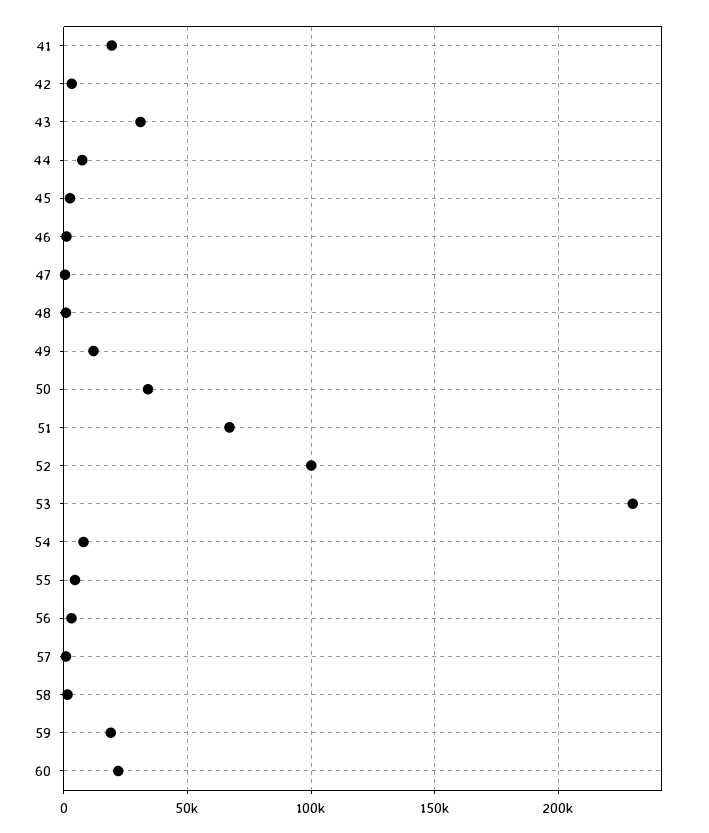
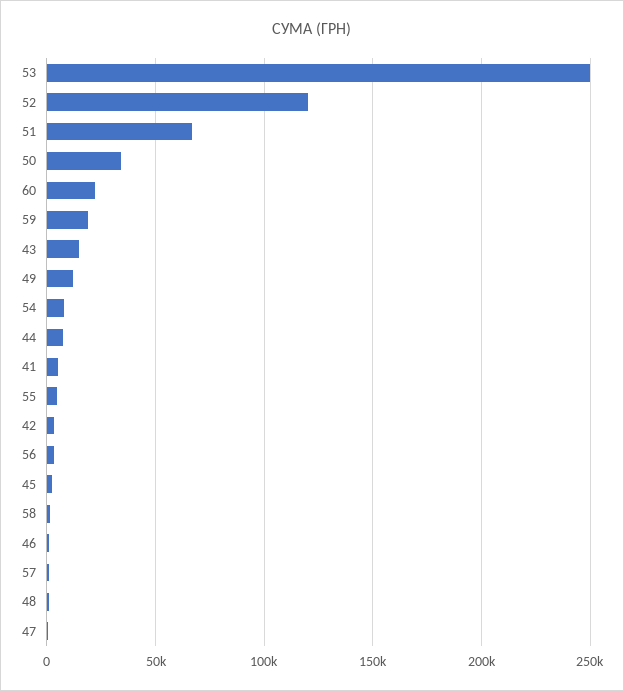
  {
-   "41": 20000,
+   "41": 5000,
    "42": 5000,
-   "43": 30000,
+   "43": 15000,
    "44": 10000,
    "45": 5000,
    "46": 0,
    "47": 0,
    "48": 0,
    "49": 10000,
    "50": 35000,
    "51": 65000,
-   "52": 100000,
+   "52": 120000,
-   "53": 230000,
+   "53": 250000,
    "54": 10000,
    "55": 5000,
    "56": 5000,
    "57": 0,
    "58": 0,
    "59": 20000,
    "60": 20000
  }

